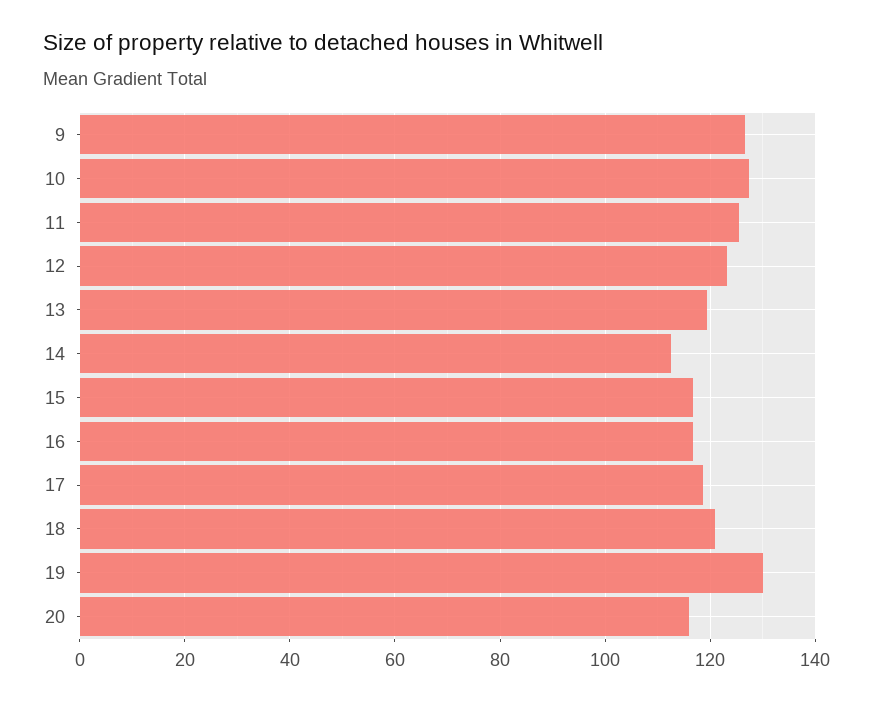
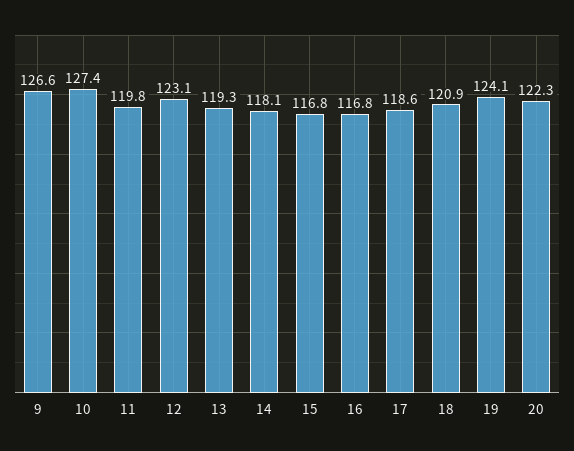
  {
    "9": 126.6,
    "10": 127.4,
-   "11": 126,
+   "11": 119.8,
    "12": 123.1,
    "13": 119.3,
-   "14": 112,
+   "14": 118.1,
    "15": 116.8,
    "16": 116.8,
    "17": 118.6,
    "18": 120.9,
-   "19": 130,
+   "19": 124.1,
-   "20": 116
+   "20": 122.3
  }

